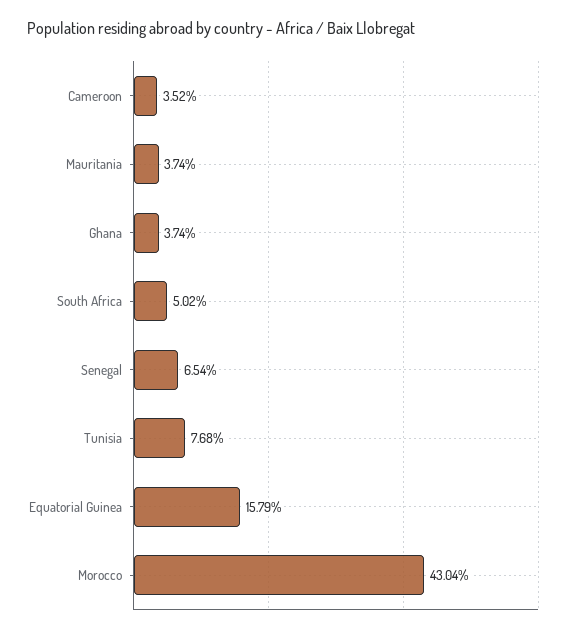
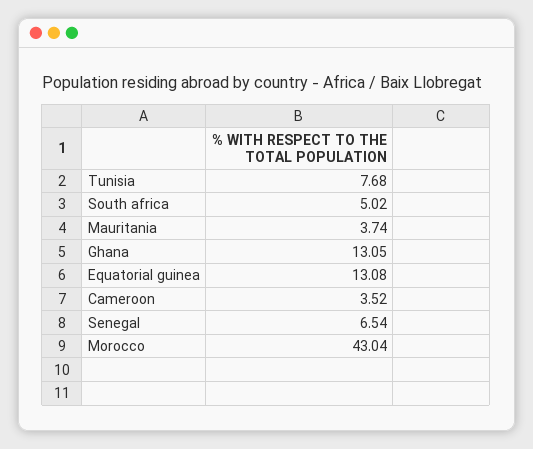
  {
    "Cameroon": 3.52,
    "Mauritania": 3.74,
-   "Ghana": 3.74,
+   "Ghana": 13.05,
    "South Africa": 5.02,
    "Senegal": 6.54,
    "Tunisia": 7.68,
-   "Equatorial Guinea": 15.79,
+   "Equatorial Guinea": 13.08,
    "Morocco": 43.04
  }

